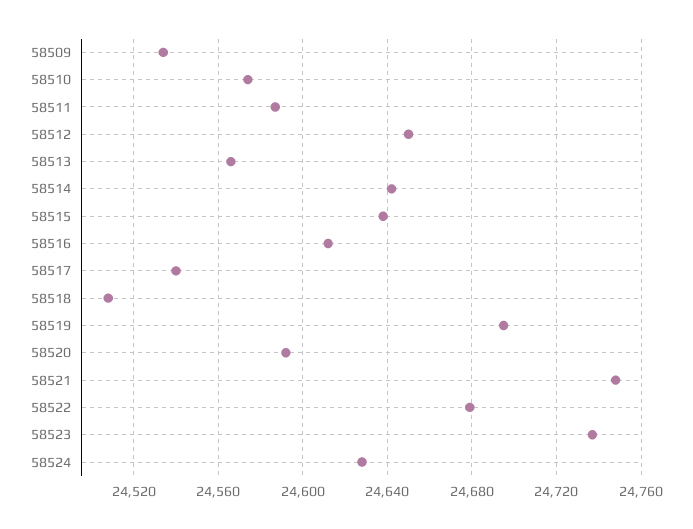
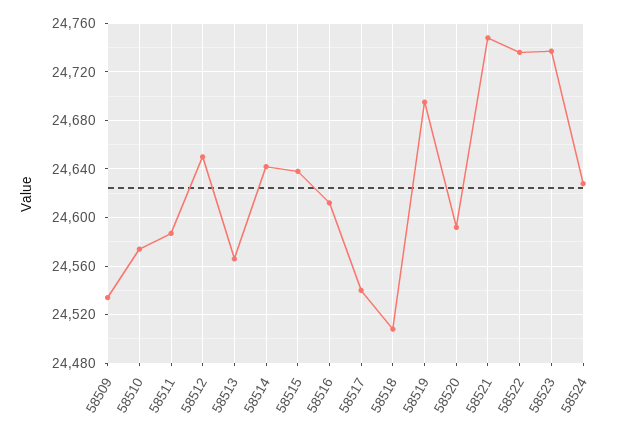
  {
    "58509": 24535,
    "58510": 24575,
    "58511": 24585,
    "58512": 24650,
    "58513": 24565,
    "58514": 24640,
    "58515": 24640,
    "58516": 24610,
    "58517": 24540,
    "58518": 24510,
    "58519": 24695,
    "58520": 24590,
    "58521": 24750,
-   "58522": 24680,
+   "58522": 24735,
    "58523": 24735,
    "58524": 24630
  }

